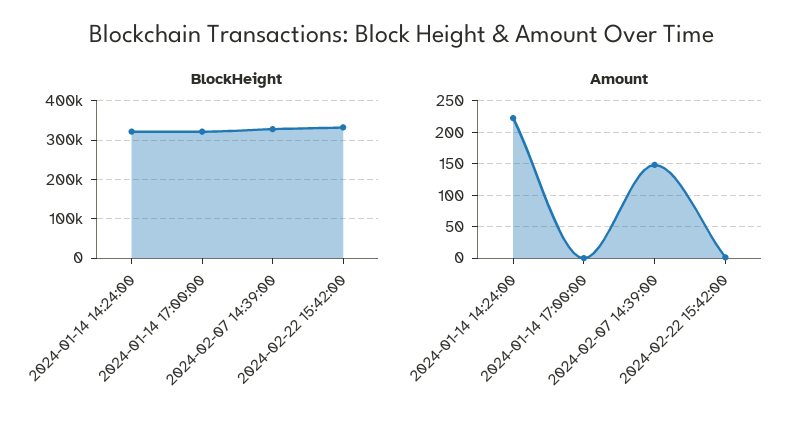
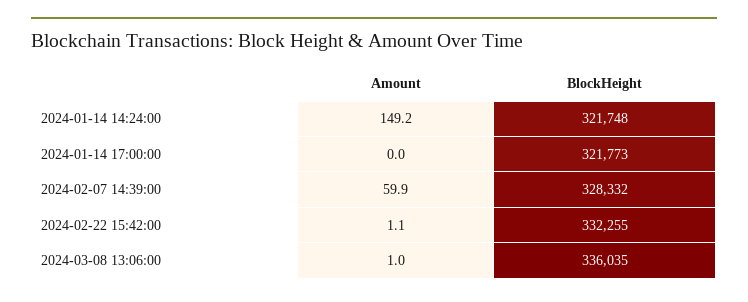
  {
    "BlockHeight": {
      "2024-01-14 14:24:00": 321748,
      "2024-01-14 17:00:00": 321773,
      "2024-02-07 14:39:00": 328332,
-     "2024-02-22 15:42:00": 332255
+     "2024-02-22 15:42:00": 332255,
+     "2024-03-08 13:06:00": 336035
    },
    "Amount": {
-     "2024-01-14 14:24:00": 220,
+     "2024-01-14 14:24:00": 149.2,
      "2024-01-14 17:00:00": 0,
-     "2024-02-07 14:39:00": 150,
+     "2024-02-07 14:39:00": 59.9,
-     "2024-02-22 15:42:00": 1.1
+     "2024-02-22 15:42:00": 1.1,
+     "2024-03-08 13:06:00": 1
    }
  }

